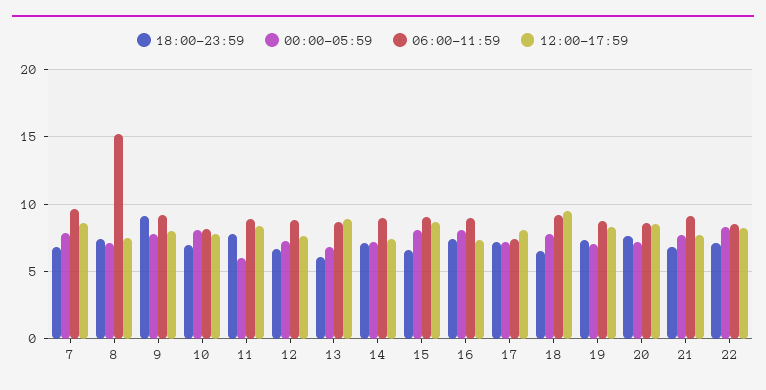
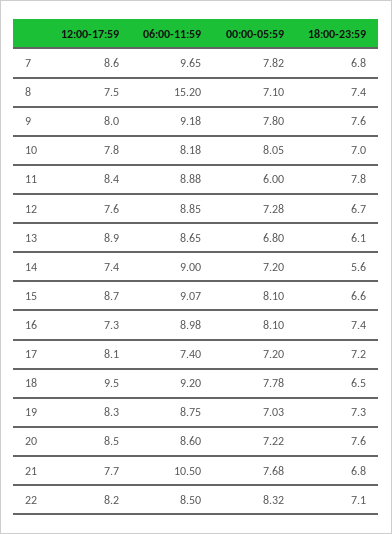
  {
    "18:00-23:59": {
      "7": 6.8,
      "8": 7.4,
-     "9": 9,
+     "9": 7.6,
      "10": 7,
      "11": 7.8,
      "12": 6.7,
      "13": 6.1,
-     "14": 7,
+     "14": 5.6,
      "15": 6.6,
      "16": 7.4,
      "17": 7.2,
      "18": 6.5,
      "19": 7.3,
      "20": 7.6,
      "21": 6.8,
      "22": 7.1
    },
    "00:00-05:59": {
      "7": 7.82,
      "8": 7.1,
      "9": 7.8,
      "10": 8.05,
      "11": 6,
      "12": 7.28,
      "13": 6.8,
      "14": 7.2,
      "15": 8.1,
      "16": 8.1,
      "17": 7.2,
      "18": 7.78,
      "19": 7.03,
      "20": 7.22,
      "21": 7.68,
      "22": 8.32
    },
    "06:00-11:59": {
      "7": 9.65,
      "8": 15.2,
      "9": 9.18,
      "10": 8.18,
      "11": 8.88,
      "12": 8.85,
      "13": 8.65,
      "14": 9,
      "15": 9.07,
      "16": 8.98,
      "17": 7.4,
      "18": 9.2,
      "19": 8.75,
      "20": 8.6,
-     "21": 9,
+     "21": 10.5,
      "22": 8.5
    },
    "12:00-17:59": {
      "7": 8.6,
      "8": 7.5,
      "9": 8,
      "10": 7.8,
      "11": 8.4,
      "12": 7.6,
      "13": 8.9,
      "14": 7.4,
      "15": 8.7,
      "16": 7.3,
      "17": 8.1,
      "18": 9.5,
      "19": 8.3,
      "20": 8.5,
      "21": 7.7,
      "22": 8.2
    }
  }

